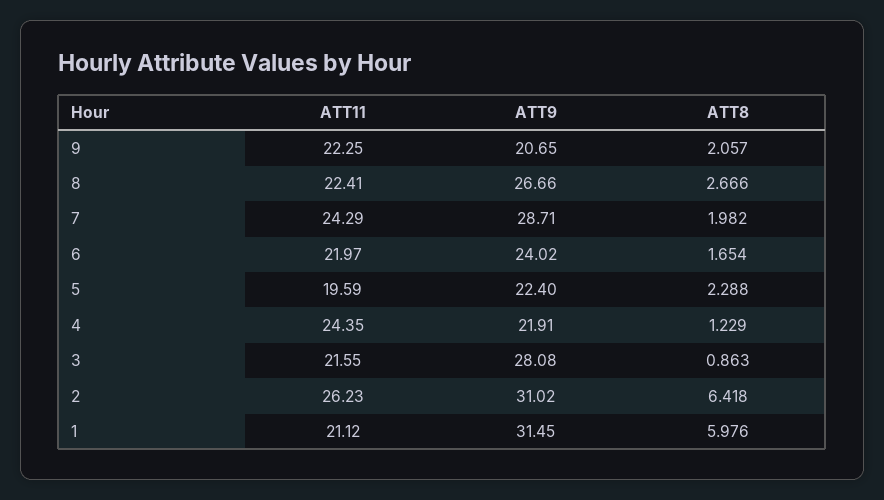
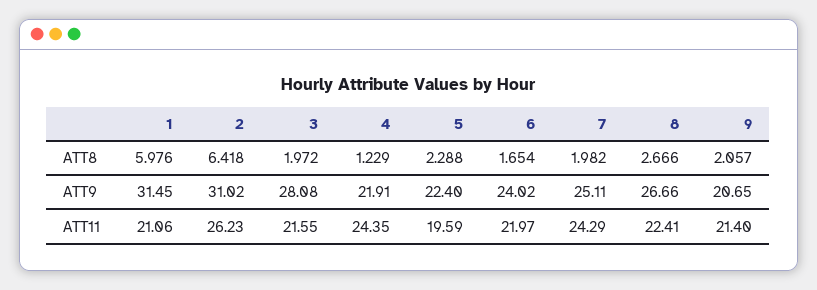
  {
    "ATT11": {
-     "9": 22.25,
+     "9": 21.4,
      "8": 22.41,
      "7": 24.29,
      "6": 21.97,
      "5": 19.59,
      "4": 24.35,
      "3": 21.55,
      "2": 26.23,
-     "1": 21.12
+     "1": 21.06
    },
    "ATT9": {
      "9": 20.65,
      "8": 26.66,
-     "7": 28.71,
+     "7": 25.11,
      "6": 24.02,
      "5": 22.4,
      "4": 21.91,
      "3": 28.08,
      "2": 31.02,
      "1": 31.45
    },
    "ATT8": {
      "9": 2.057,
      "8": 2.666,
      "7": 1.982,
      "6": 1.654,
      "5": 2.288,
      "4": 1.229,
-     "3": 0.863,
+     "3": 1.972,
      "2": 6.418,
      "1": 5.976
    }
  }

